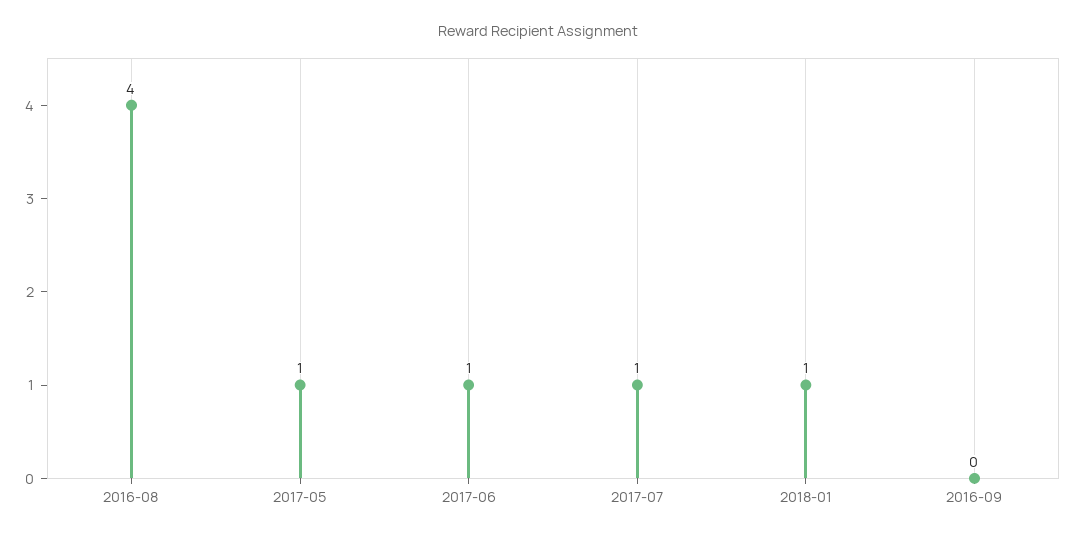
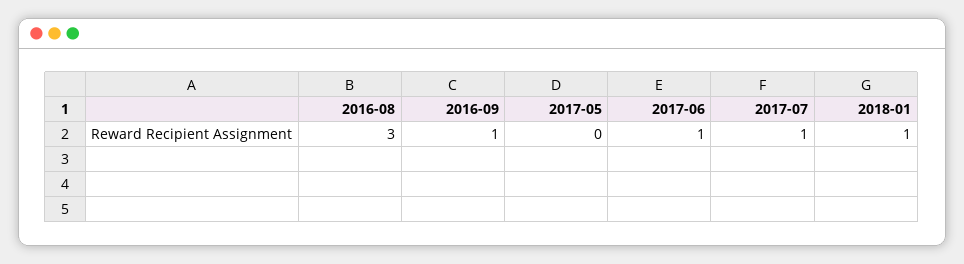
  {
-   "2016-08": 4,
+   "2016-08": 3,
-   "2017-05": 1,
+   "2017-05": 0,
    "2017-06": 1,
    "2017-07": 1,
    "2018-01": 1,
-   "2016-09": 0
+   "2016-09": 1
  }

